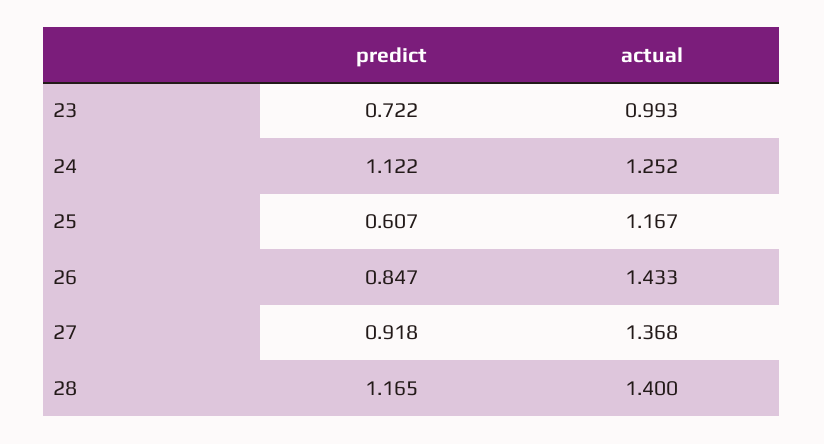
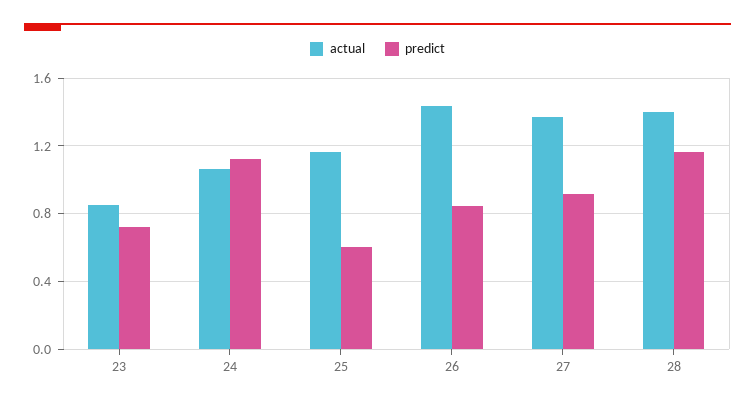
  {
    "predict": {
      "23": 0.722,
      "24": 1.122,
      "25": 0.607,
      "26": 0.847,
      "27": 0.918,
      "28": 1.165
    },
    "actual": {
-     "23": 0.993,
+     "23": 0.85,
-     "24": 1.252,
+     "24": 1.05,
      "25": 1.167,
      "26": 1.433,
      "27": 1.368,
      "28": 1.4
    }
  }

